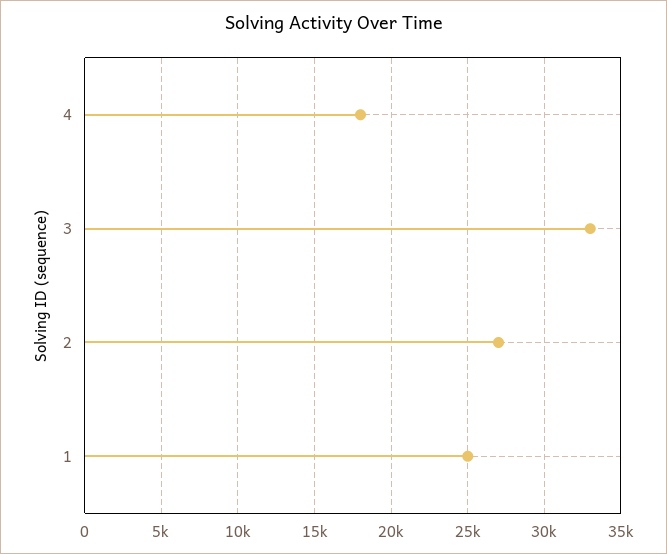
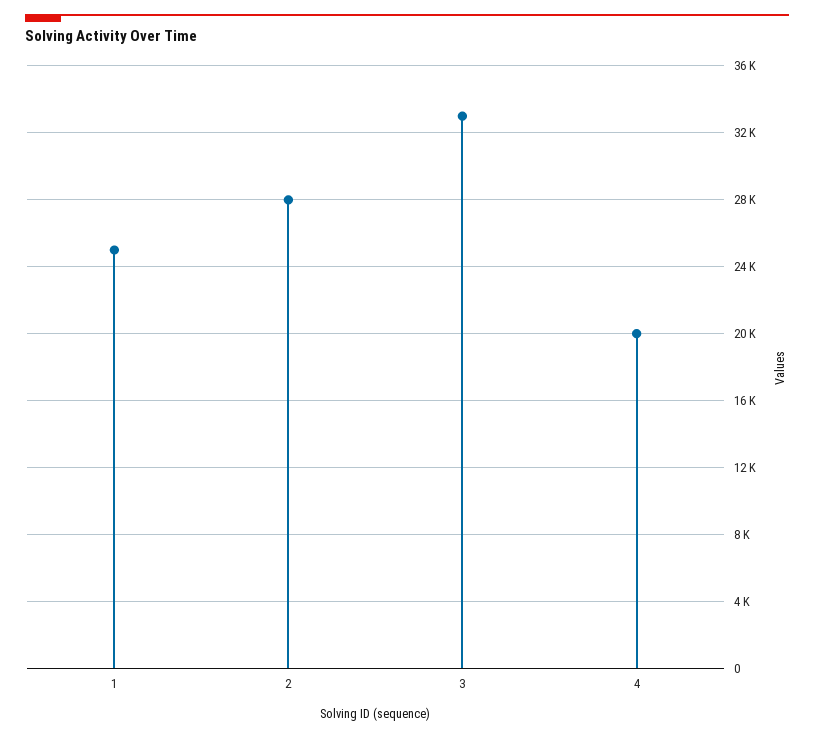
  {
-   "4": 18000,
+   "4": 20000,
    "3": 33000,
-   "2": 27000,
+   "2": 28000,
    "1": 25000
  }

